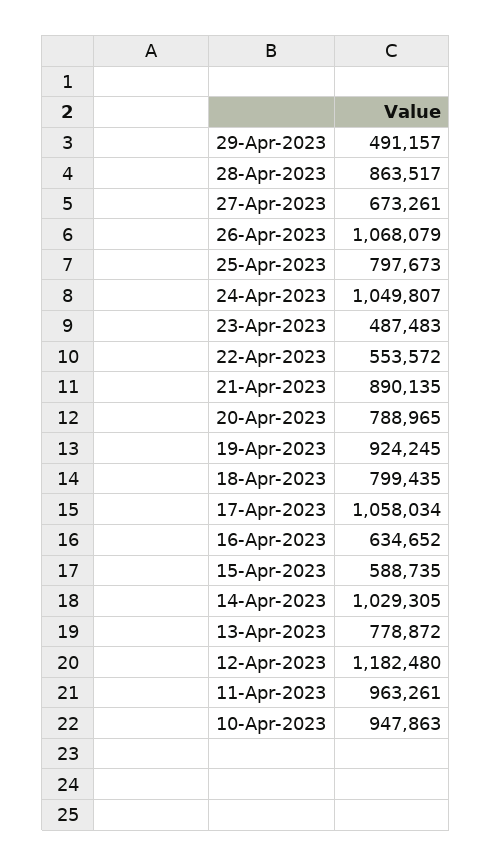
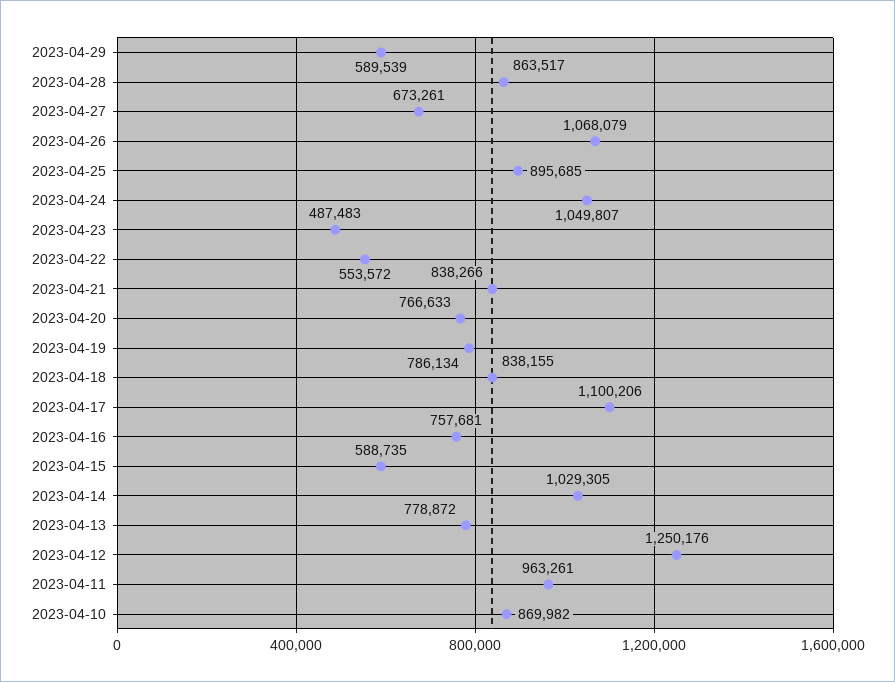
  {
-   "29-Apr-2023": 491157,
+   "29-Apr-2023": 589539,
    "28-Apr-2023": 863517,
    "27-Apr-2023": 673261,
    "26-Apr-2023": 1068079,
-   "25-Apr-2023": 797673,
+   "25-Apr-2023": 895685,
    "24-Apr-2023": 1049807,
    "23-Apr-2023": 487483,
    "22-Apr-2023": 553572,
-   "21-Apr-2023": 890135,
+   "21-Apr-2023": 838266,
-   "20-Apr-2023": 788965,
+   "20-Apr-2023": 766633,
-   "19-Apr-2023": 924245,
+   "19-Apr-2023": 786134,
-   "18-Apr-2023": 799435,
+   "18-Apr-2023": 838155,
-   "17-Apr-2023": 1058034,
+   "17-Apr-2023": 1100206,
-   "16-Apr-2023": 634652,
+   "16-Apr-2023": 757681,
    "15-Apr-2023": 588735,
    "14-Apr-2023": 1029305,
    "13-Apr-2023": 778872,
-   "12-Apr-2023": 1182480,
+   "12-Apr-2023": 1250176,
    "11-Apr-2023": 963261,
-   "10-Apr-2023": 947863
+   "10-Apr-2023": 869982
  }

